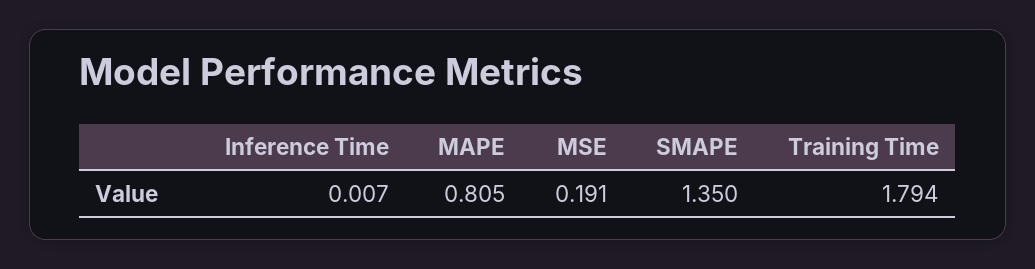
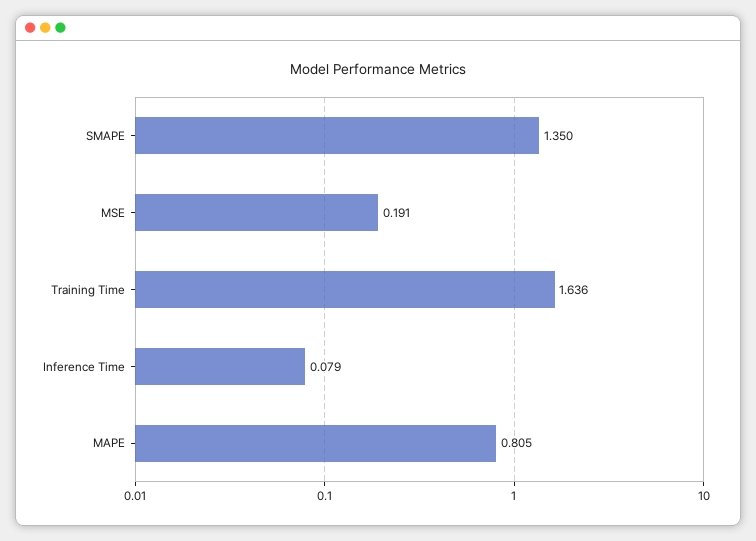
  {
-   "Inference Time": 0.007,
+   "Inference Time": 0.079,
    "MAPE": 0.805,
    "MSE": 0.191,
    "SMAPE": 1.35,
-   "Training Time": 1.794
+   "Training Time": 1.636
  }

